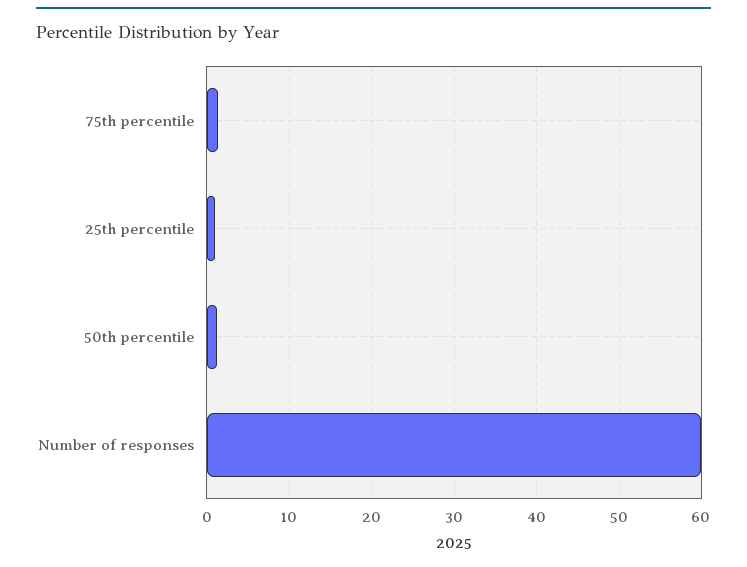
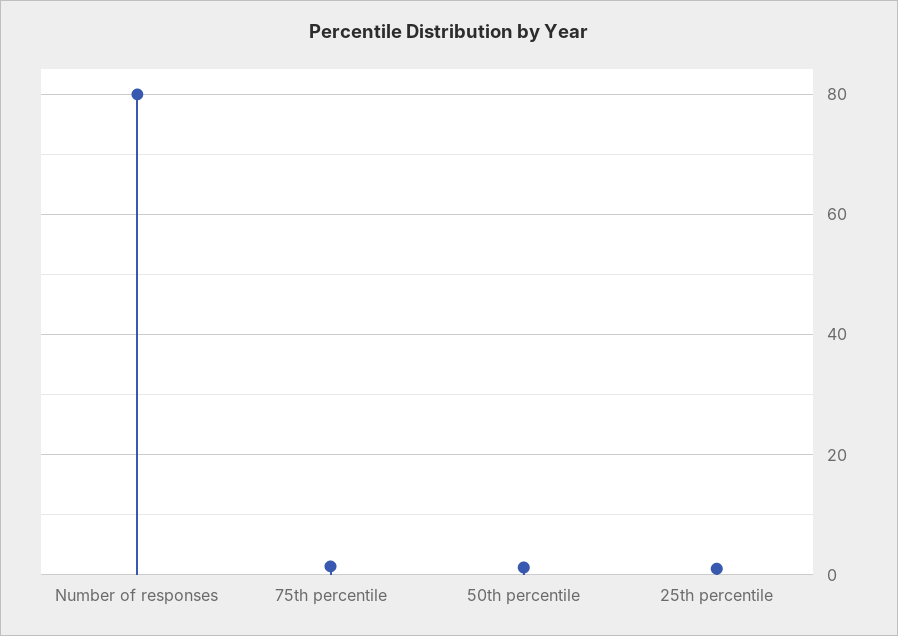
  {
    "75th percentile": 1,
    "25th percentile": 1,
    "50th percentile": 1,
-   "Number of responses": 60
+   "Number of responses": 80
  }

